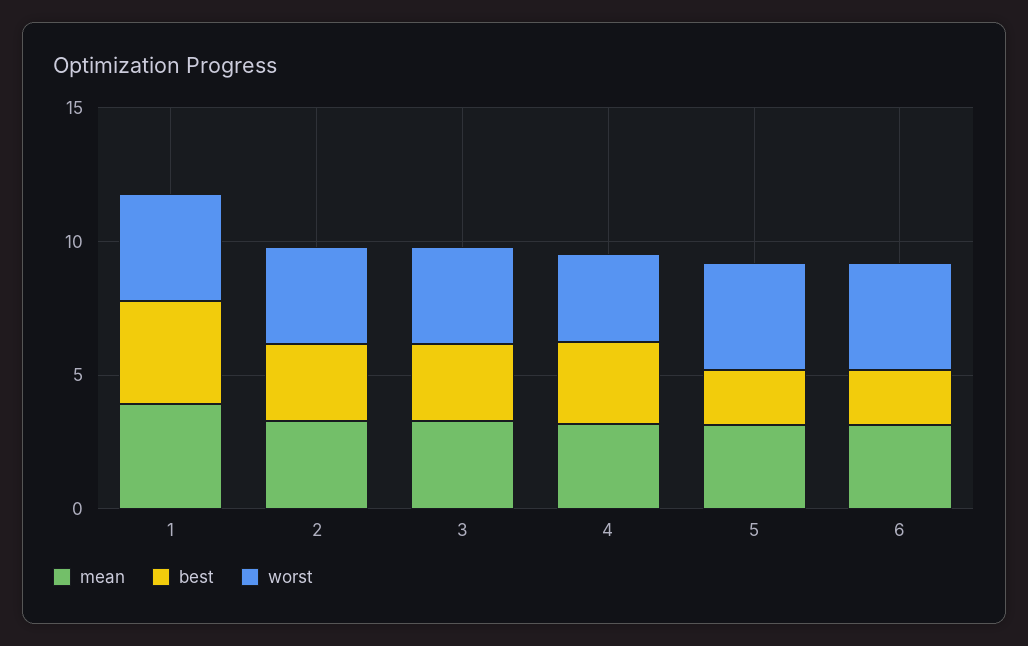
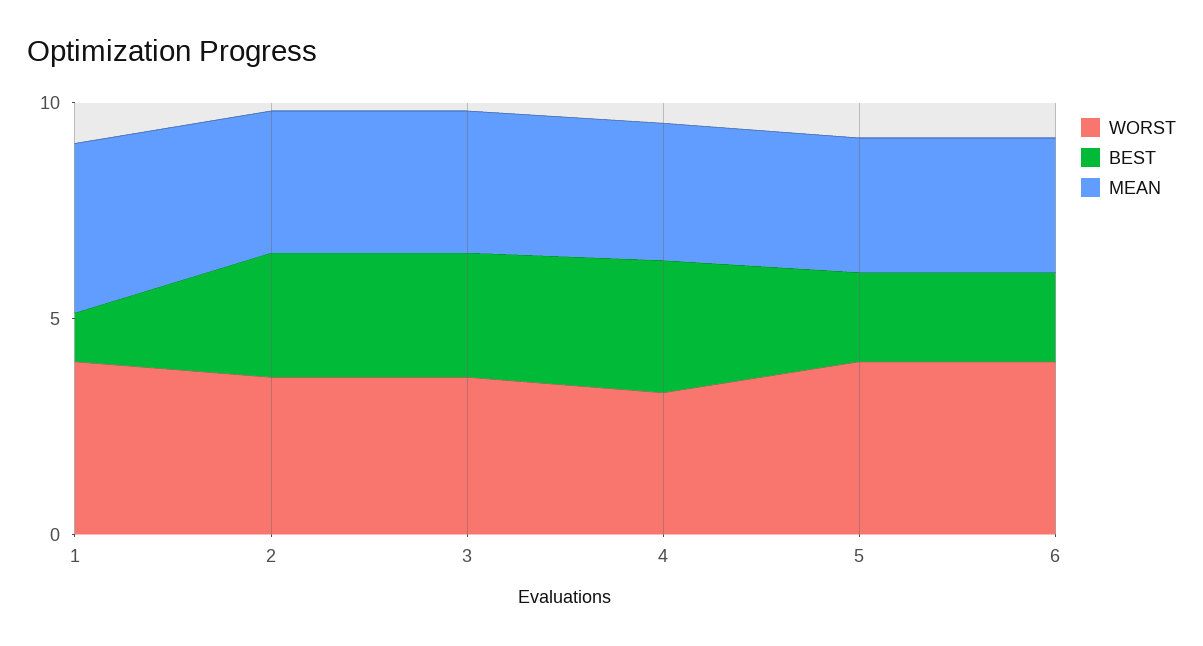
  {
    "mean": {
      "1": 4,
      "2": 3,
      "3": 3,
      "4": 3,
      "5": 3,
      "6": 3
    },
    "best": {
-     "1": 4,
+     "1": 1,
      "2": 3,
      "3": 3,
      "4": 3,
      "5": 2,
      "6": 2
    },
    "worst": {
      "1": 4,
      "2": 4,
      "3": 4,
      "4": 3,
      "5": 4,
      "6": 4
    }
  }

